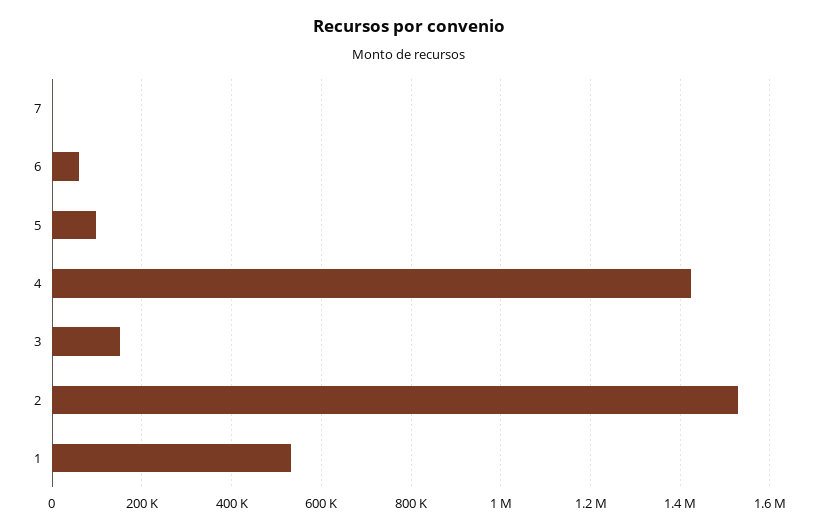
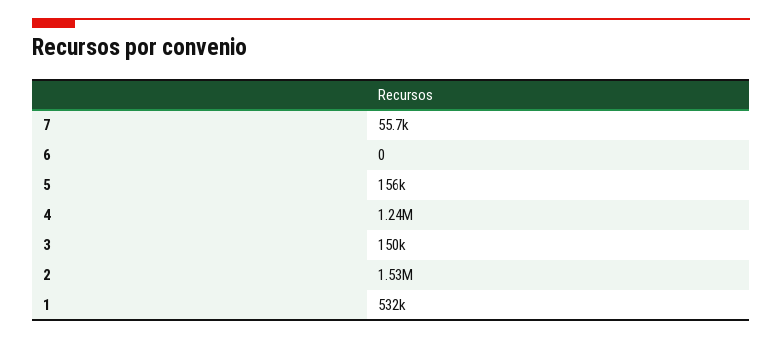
  {
-   "7": 0,
+   "7": 55700,
-   "6": 60000,
+   "6": 0,
-   "5": 100000,
+   "5": 156000,
-   "4": 1420000,
+   "4": 1240000,
    "3": 150000,
    "2": 1530000,
    "1": 532000
  }

